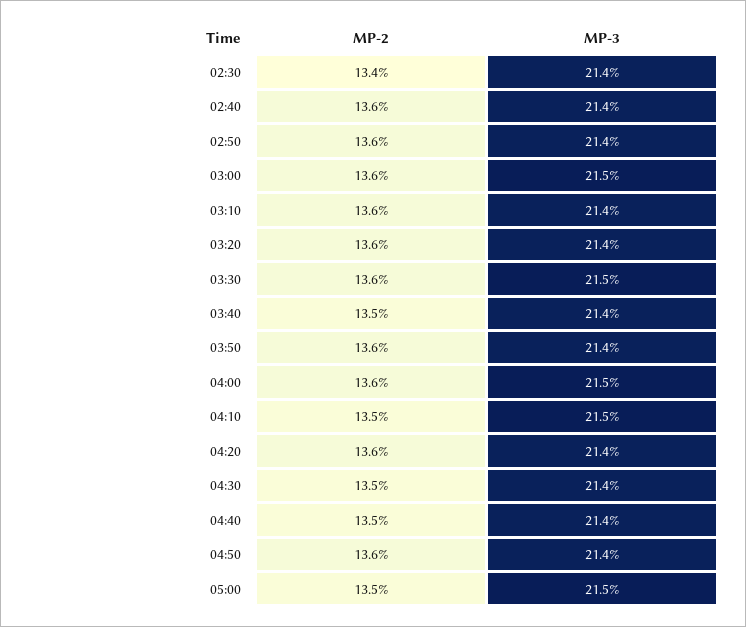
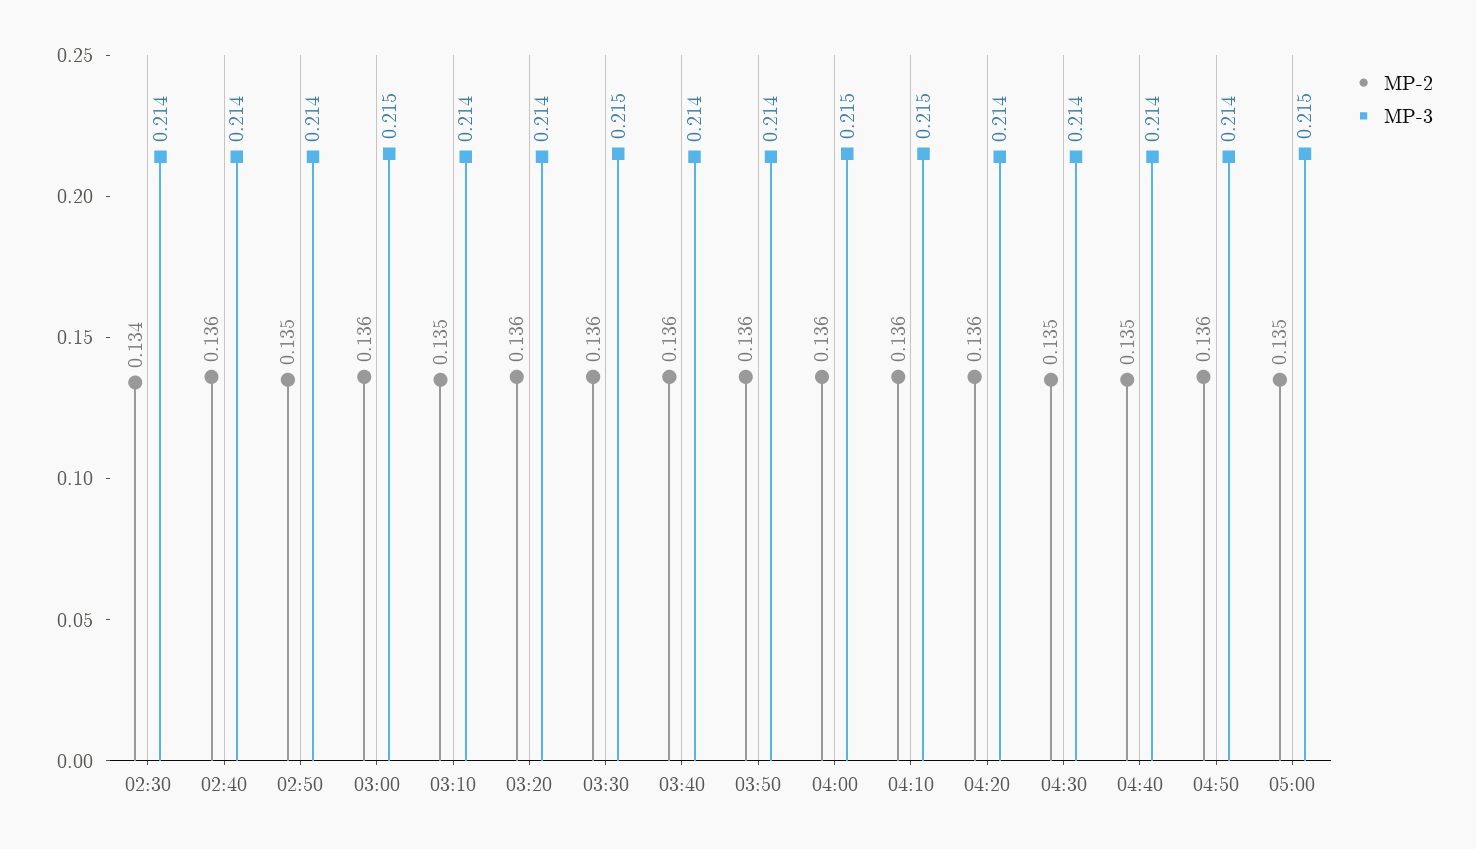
  {
    "MP-2": {
      "02:30": 0.134,
      "02:40": 0.136,
-     "02:50": 0.136,
+     "02:50": 0.135,
      "03:00": 0.136,
-     "03:10": 0.136,
+     "03:10": 0.135,
      "03:20": 0.136,
      "03:30": 0.136,
-     "03:40": 0.135,
+     "03:40": 0.136,
      "03:50": 0.136,
      "04:00": 0.136,
-     "04:10": 0.135,
+     "04:10": 0.136,
      "04:20": 0.136,
      "04:30": 0.135,
      "04:40": 0.135,
      "04:50": 0.136,
      "05:00": 0.135
    },
    "MP-3": {
      "02:30": 0.214,
      "02:40": 0.214,
      "02:50": 0.214,
      "03:00": 0.215,
      "03:10": 0.214,
      "03:20": 0.214,
      "03:30": 0.215,
      "03:40": 0.214,
      "03:50": 0.214,
      "04:00": 0.215,
      "04:10": 0.215,
      "04:20": 0.214,
      "04:30": 0.214,
      "04:40": 0.214,
      "04:50": 0.214,
      "05:00": 0.215
    }
  }

